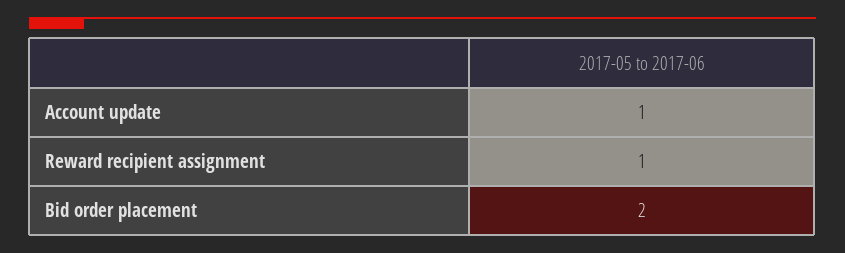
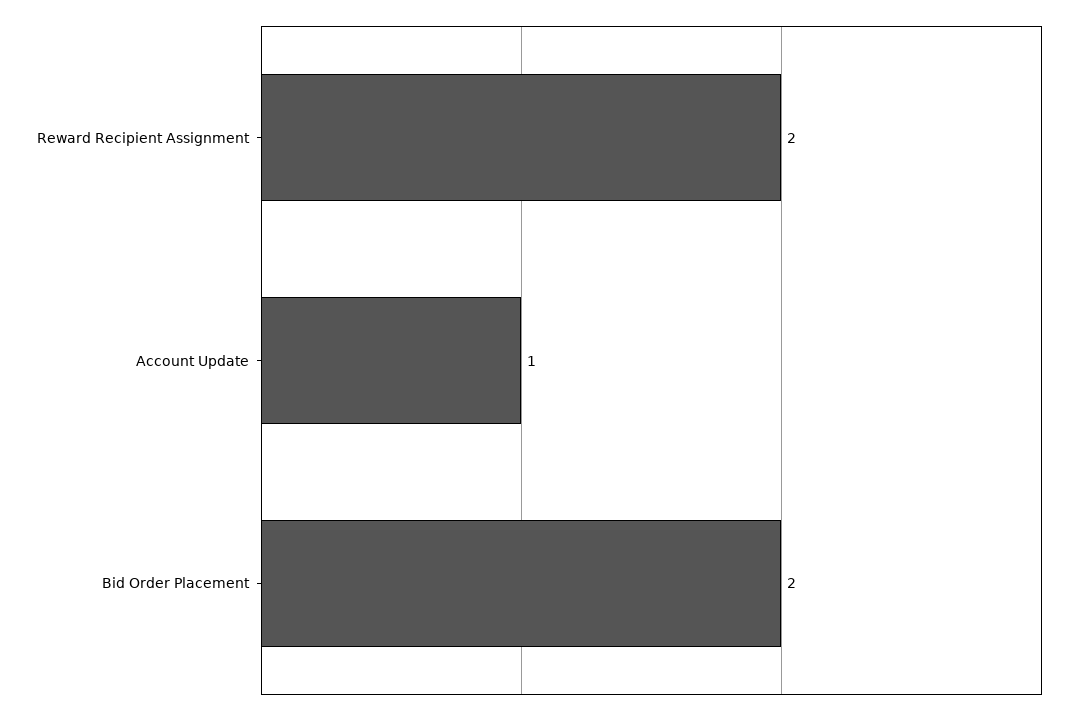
  {
    "Account update": 1,
-   "Reward recipient assignment": 1,
+   "Reward recipient assignment": 2,
    "Bid order placement": 2
  }

